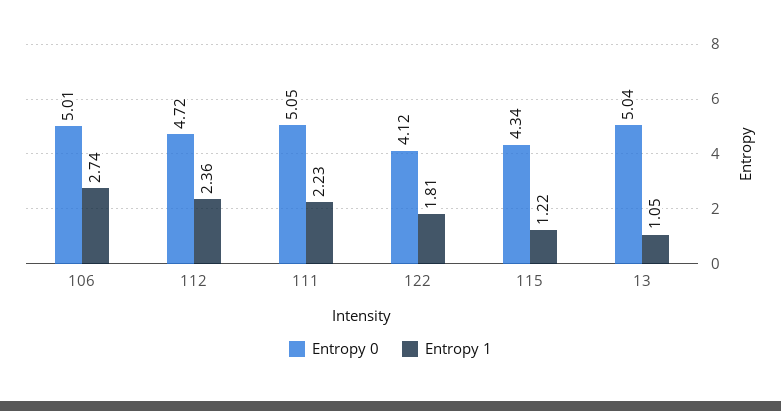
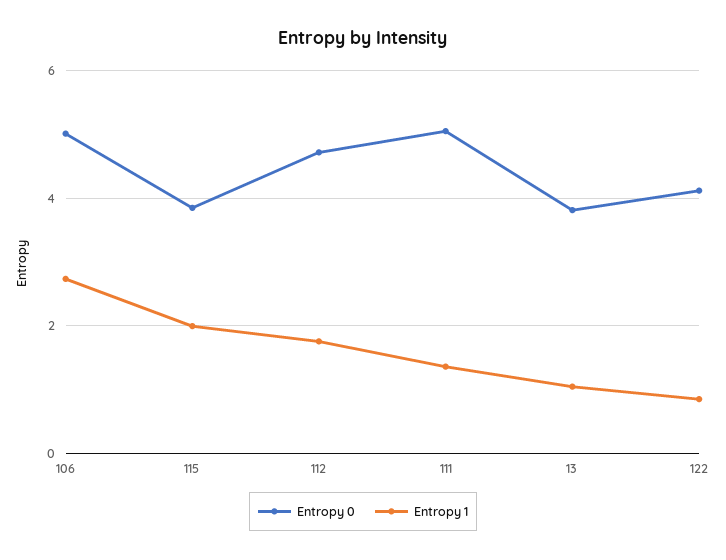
  {
    "Entropy 0": {
      "106": 5.01,
      "112": 4.72,
      "111": 5.05,
      "122": 4.12,
-     "115": 4.34,
+     "115": 3.8,
-     "13": 5.04
+     "13": 3.8
    },
    "Entropy 1": {
      "106": 2.74,
-     "112": 2.36,
+     "112": 1.8,
-     "111": 2.23,
+     "111": 1.4,
-     "122": 1.81,
+     "122": 0.8,
-     "115": 1.22,
+     "115": 2,
      "13": 1.05
    }
  }

